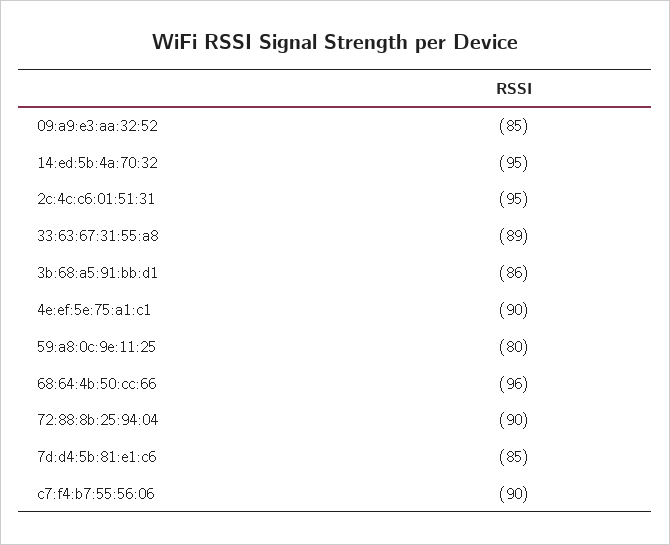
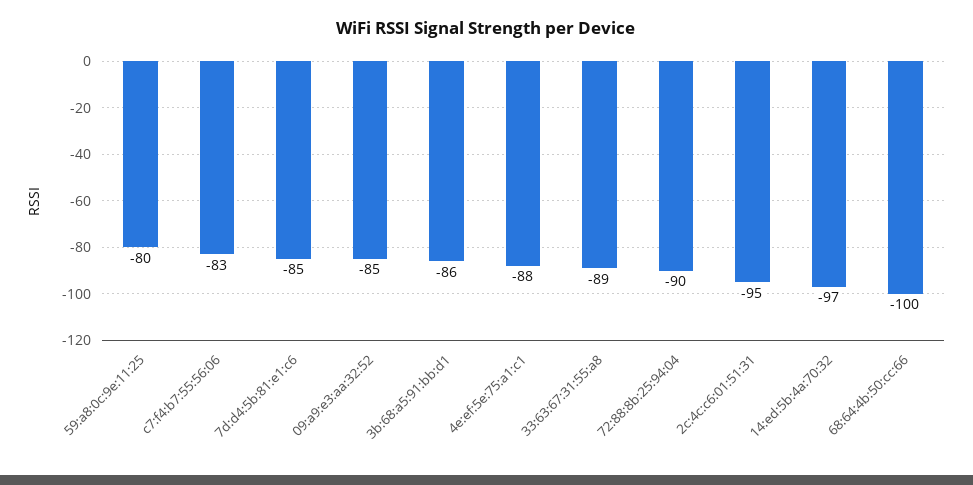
  {
    "09:a9:e3:aa:32:52": -85,
-   "14:ed:5b:4a:70:32": -95,
+   "14:ed:5b:4a:70:32": -97,
    "2c:4c:c6:01:51:31": -95,
    "33:63:67:31:55:a8": -89,
    "3b:68:a5:91:bb:d1": -86,
-   "4e:ef:5e:75:a1:c1": -90,
+   "4e:ef:5e:75:a1:c1": -88,
    "59:a8:0c:9e:11:25": -80,
-   "68:64:4b:50:cc:66": -96,
+   "68:64:4b:50:cc:66": -100,
    "72:88:8b:25:94:04": -90,
    "7d:d4:5b:81:e1:c6": -85,
-   "c7:f4:b7:55:56:06": -90
+   "c7:f4:b7:55:56:06": -83
  }

